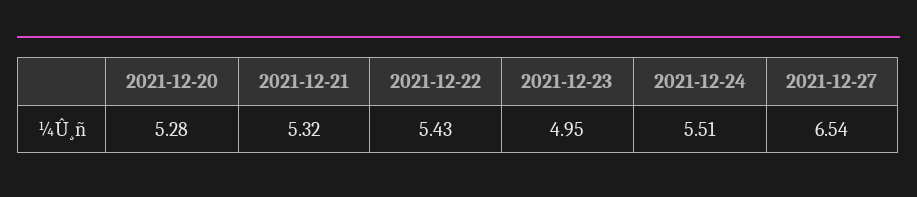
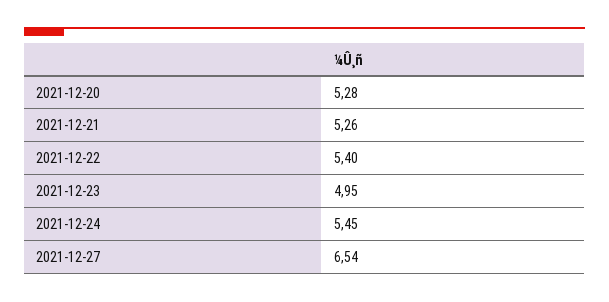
  {
    "2021-12-20": 5.28,
-   "2021-12-21": 5.32,
+   "2021-12-21": 5.26,
-   "2021-12-22": 5.43,
+   "2021-12-22": 5.4,
    "2021-12-23": 4.95,
-   "2021-12-24": 5.51,
+   "2021-12-24": 5.45,
    "2021-12-27": 6.54
  }

